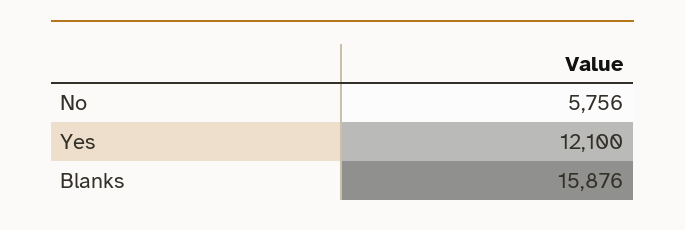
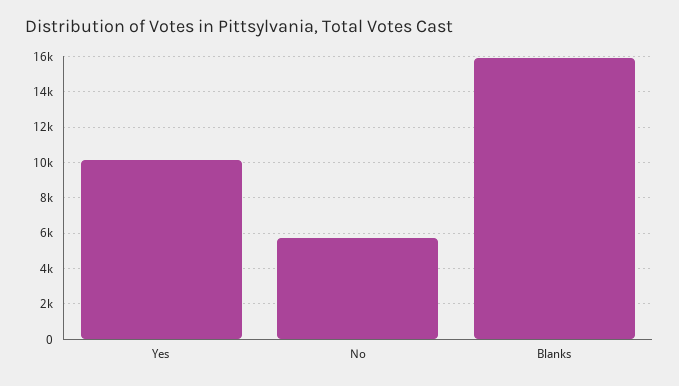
  {
    "No": 5756,
-   "Yes": 12100,
+   "Yes": 10000,
    "Blanks": 15876
  }

